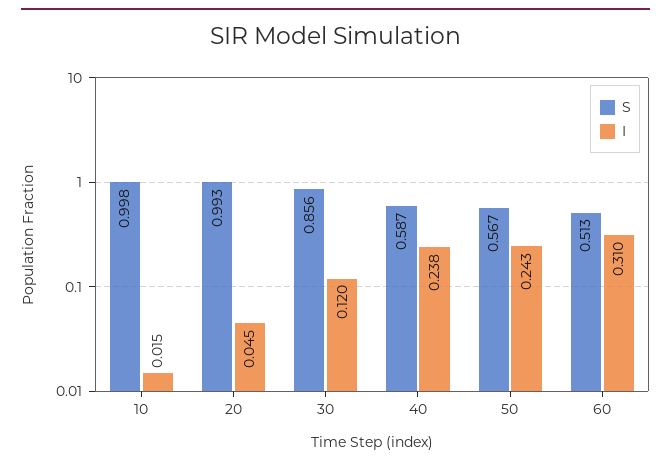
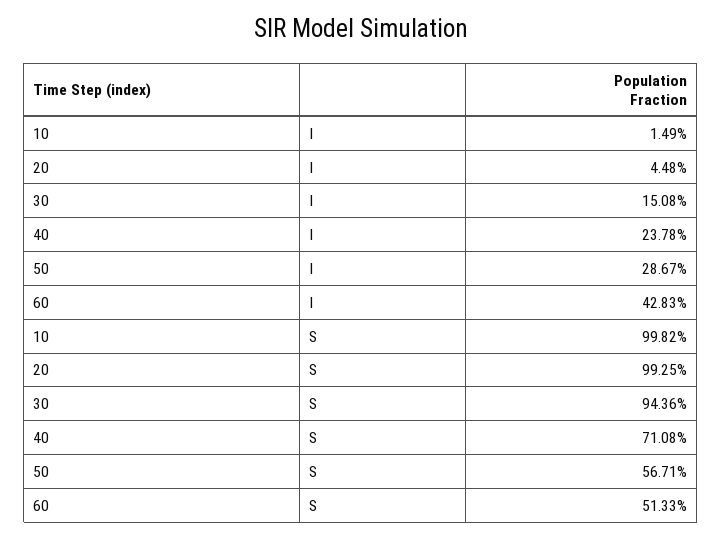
  {
    "S": {
      "10": 0.9982,
      "20": 0.9925,
-     "30": 0.856,
+     "30": 0.9436,
-     "40": 0.587,
+     "40": 0.7108,
      "50": 0.5671,
      "60": 0.5133
    },
    "I": {
      "10": 0.0149,
      "20": 0.0448,
-     "30": 0.12,
+     "30": 0.1508,
      "40": 0.2378,
-     "50": 0.243,
+     "50": 0.2867,
-     "60": 0.31
+     "60": 0.4283
    }
  }

